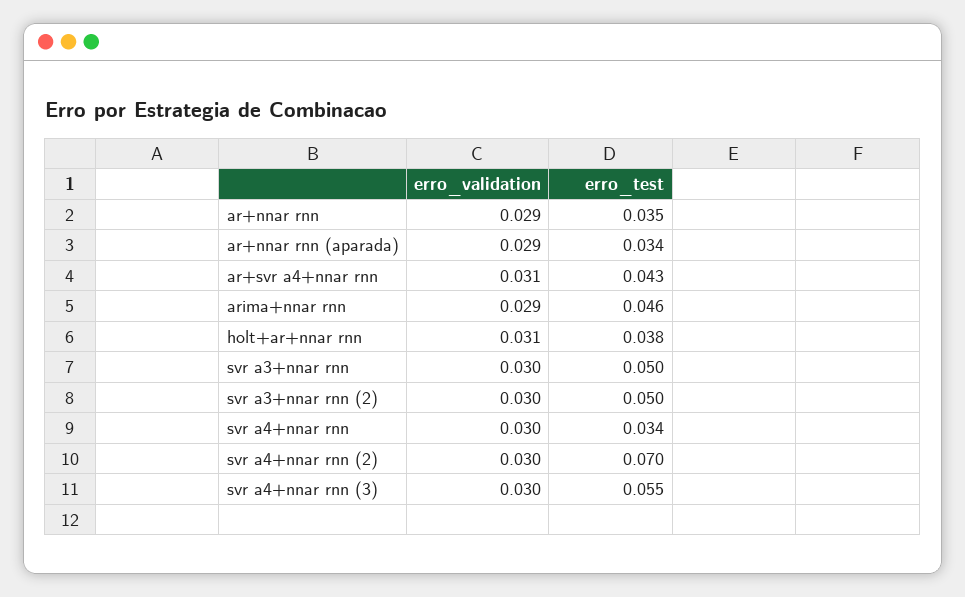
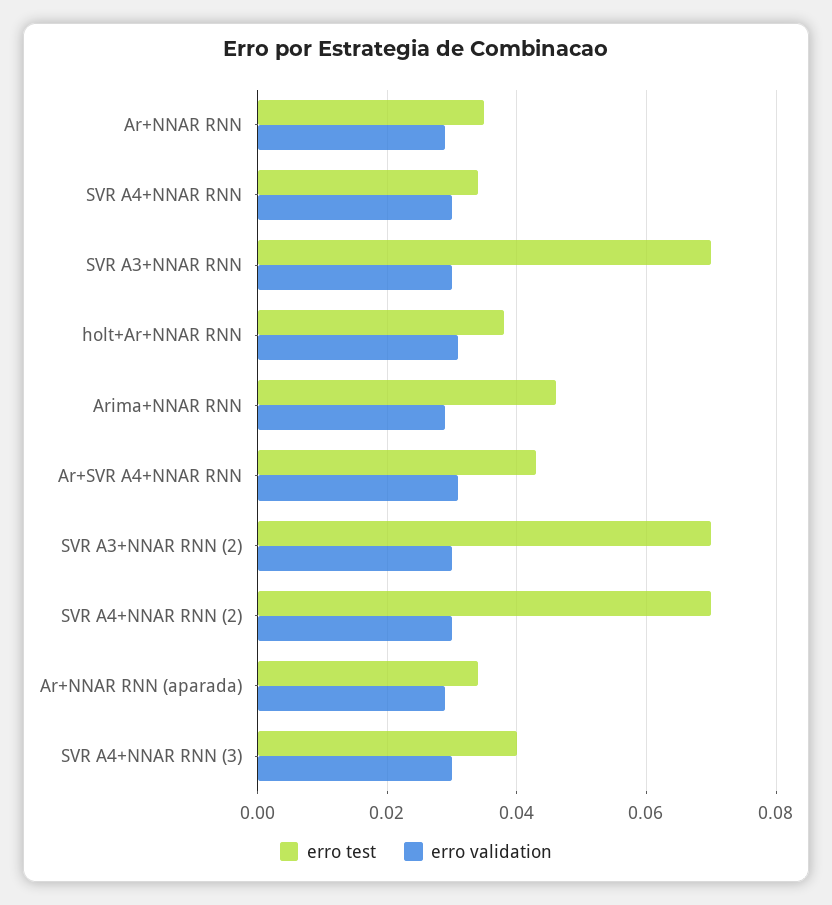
  {
    "erro_validation": {
      "ar+nnar rnn": 0.029,
      "ar+nnar rnn (aparada)": 0.029,
      "ar+svr a4+nnar rnn": 0.031,
      "arima+nnar rnn": 0.029,
      "holt+ar+nnar rnn": 0.031,
      "svr a3+nnar rnn": 0.03,
      "svr a3+nnar rnn (2)": 0.03,
      "svr a4+nnar rnn": 0.03,
      "svr a4+nnar rnn (2)": 0.03,
      "svr a4+nnar rnn (3)": 0.03
    },
    "erro_test": {
      "ar+nnar rnn": 0.035,
      "ar+nnar rnn (aparada)": 0.034,
      "ar+svr a4+nnar rnn": 0.043,
      "arima+nnar rnn": 0.046,
      "holt+ar+nnar rnn": 0.038,
-     "svr a3+nnar rnn": 0.05,
+     "svr a3+nnar rnn": 0.07,
-     "svr a3+nnar rnn (2)": 0.05,
+     "svr a3+nnar rnn (2)": 0.07,
      "svr a4+nnar rnn": 0.034,
      "svr a4+nnar rnn (2)": 0.07,
-     "svr a4+nnar rnn (3)": 0.055
+     "svr a4+nnar rnn (3)": 0.04
    }
  }

